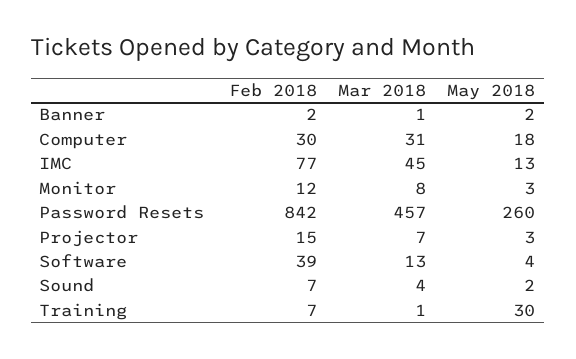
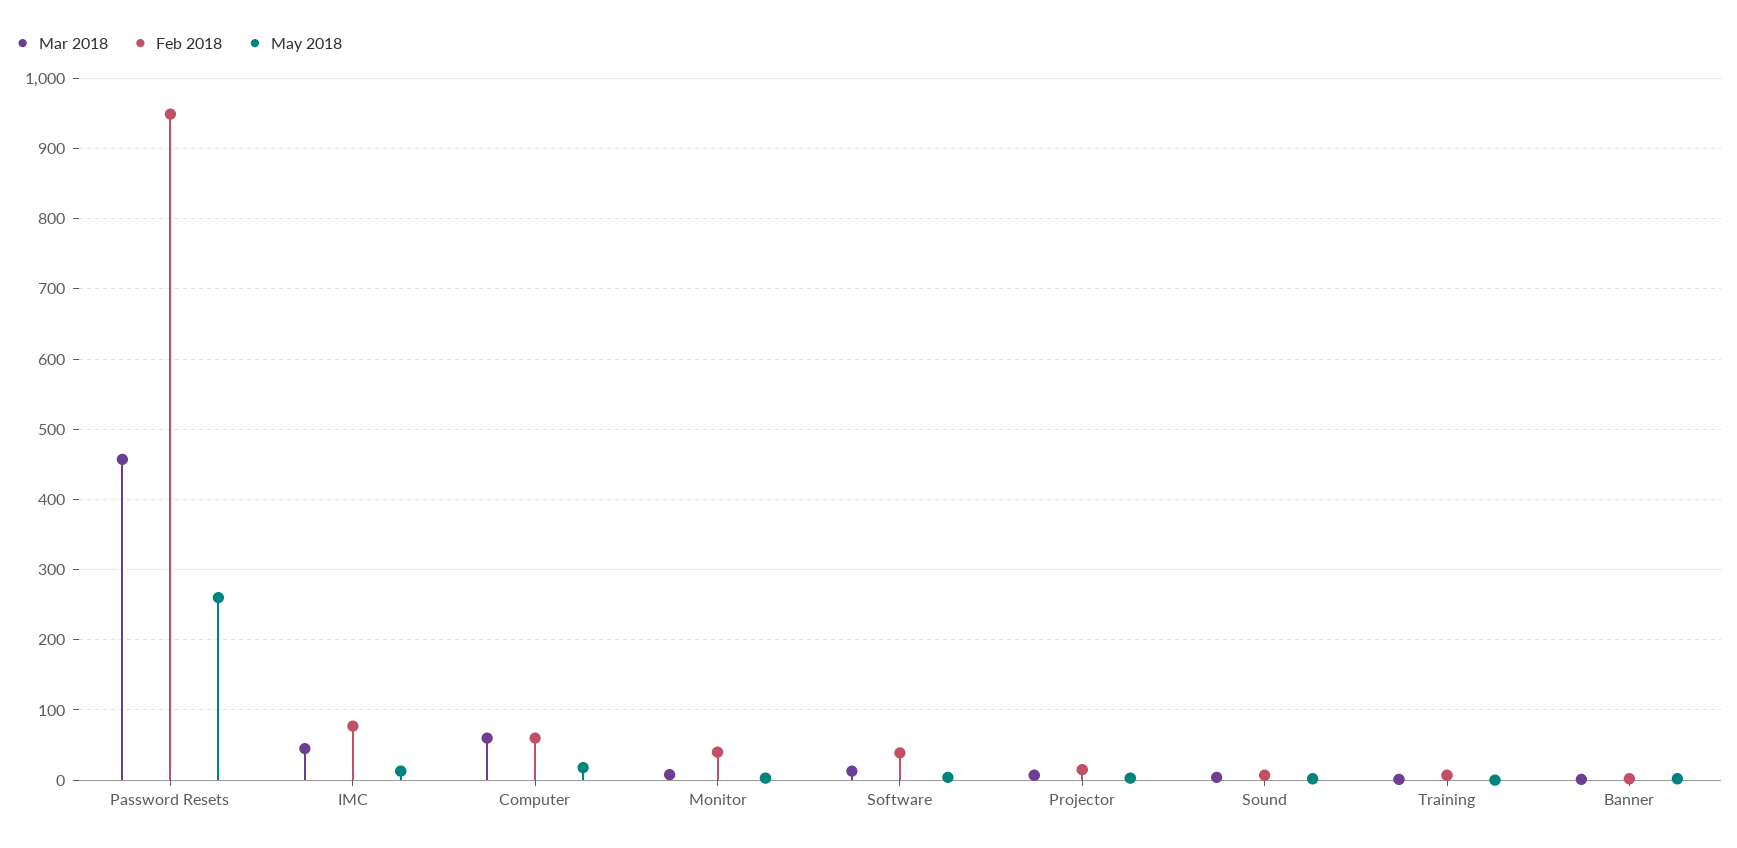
  {
    "Feb 2018": {
      "Banner": 2,
-     "Computer": 30,
+     "Computer": 60,
      "IMC": 77,
-     "Monitor": 12,
+     "Monitor": 40,
-     "Password Resets": 842,
+     "Password Resets": 950,
      "Projector": 15,
      "Software": 39,
      "Sound": 7,
      "Training": 7
    },
    "Mar 2018": {
      "Banner": 1,
-     "Computer": 31,
+     "Computer": 60,
      "IMC": 45,
      "Monitor": 8,
      "Password Resets": 457,
      "Projector": 7,
      "Software": 13,
      "Sound": 4,
      "Training": 1
    },
    "May 2018": {
      "Banner": 2,
      "Computer": 18,
      "IMC": 13,
      "Monitor": 3,
      "Password Resets": 260,
      "Projector": 3,
      "Software": 4,
      "Sound": 2,
-     "Training": 30
+     "Training": 0
    }
  }

